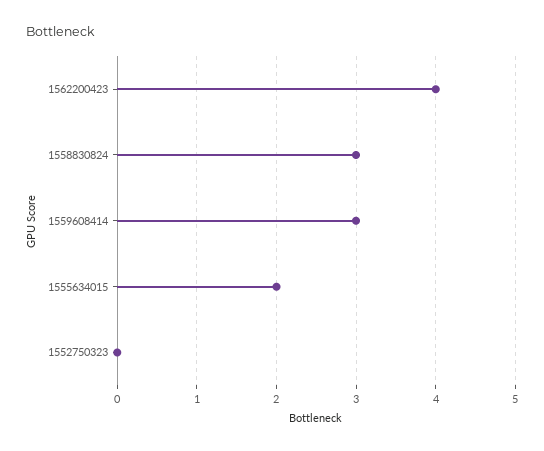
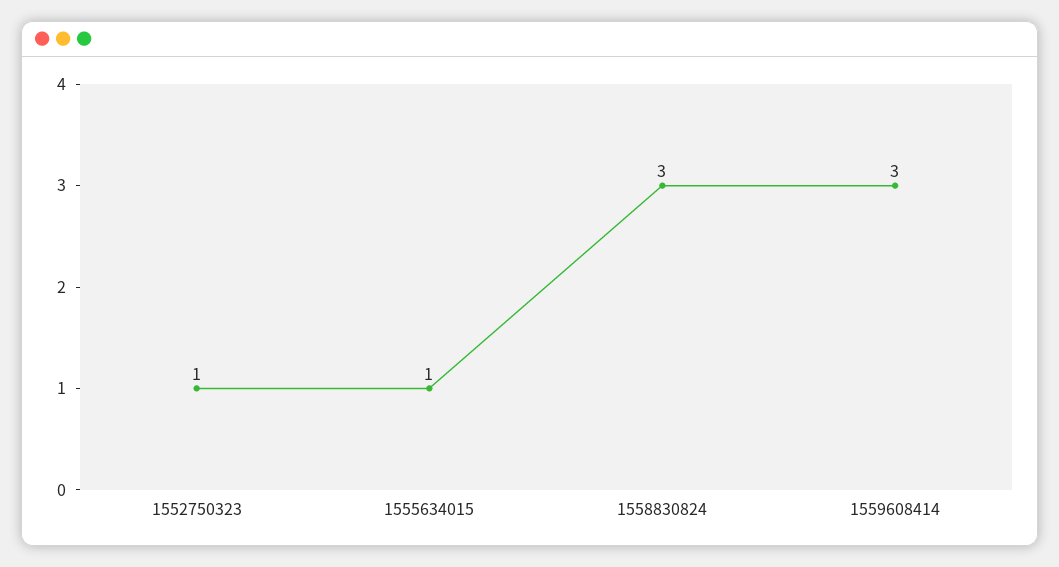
  {
-   "1562200423": 4,
    "1558830824": 3,
    "1559608414": 3,
-   "1555634015": 2,
+   "1555634015": 1,
-   "1552750323": 0
+   "1552750323": 1
  }

